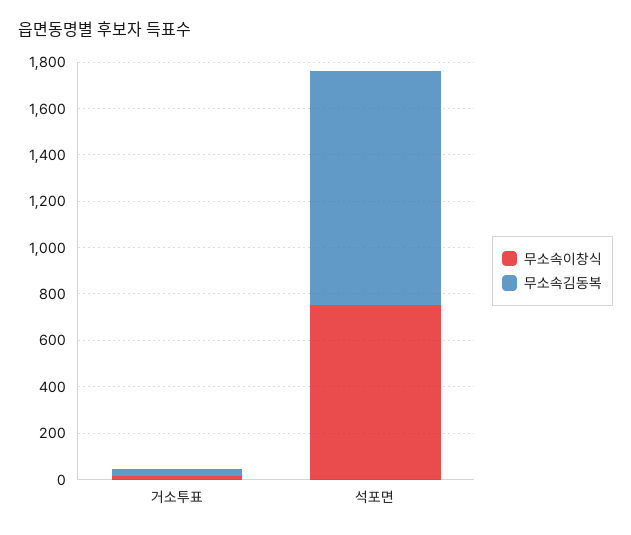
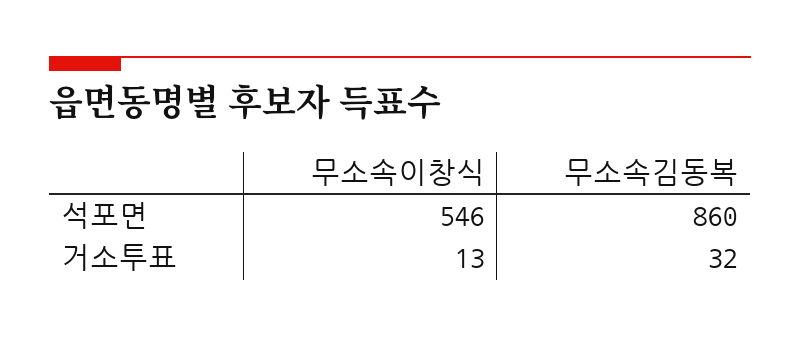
  {
    "무소속이창식": {
      "거소투표": 13,
-     "석포면": 750
+     "석포면": 546
    },
    "무소속김동복": {
      "거소투표": 32,
-     "석포면": 1000
+     "석포면": 860
    }
  }

